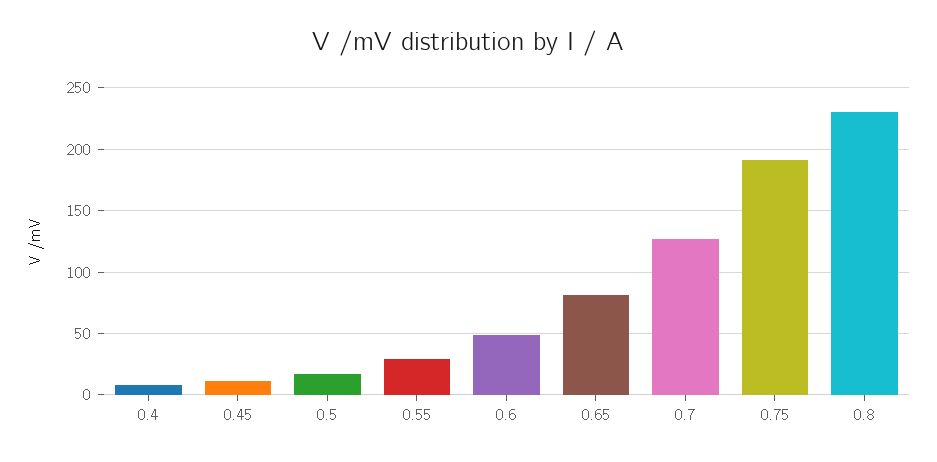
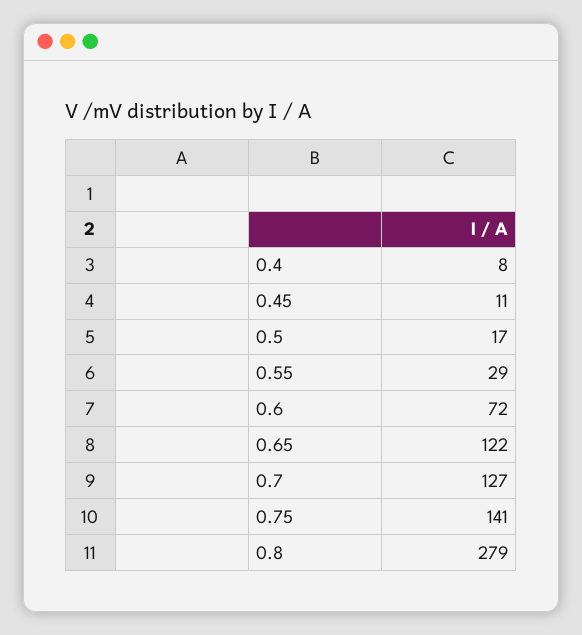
  {
    "0.4": 8,
    "0.45": 11,
    "0.5": 17,
    "0.55": 29,
-   "0.6": 50,
+   "0.6": 72,
-   "0.65": 80,
+   "0.65": 122,
    "0.7": 127,
-   "0.75": 190,
+   "0.75": 141,
-   "0.8": 230
+   "0.8": 279
  }

